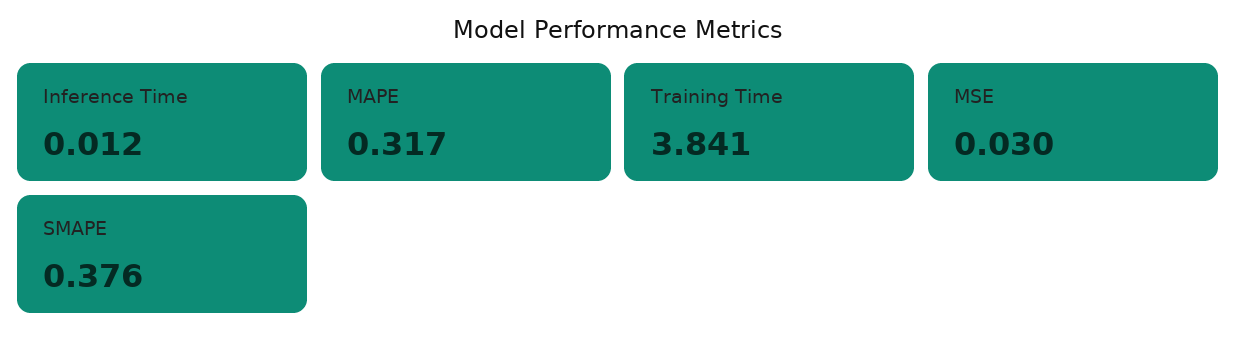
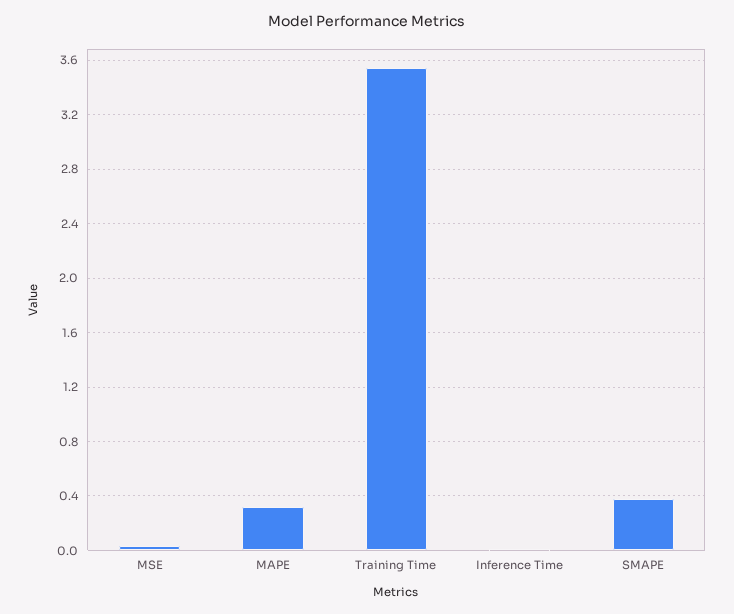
  {
    "Inference Time": 0.012,
    "MAPE": 0.317,
-   "Training Time": 3.841,
+   "Training Time": 3.55,
    "MSE": 0.03,
    "SMAPE": 0.376
  }

